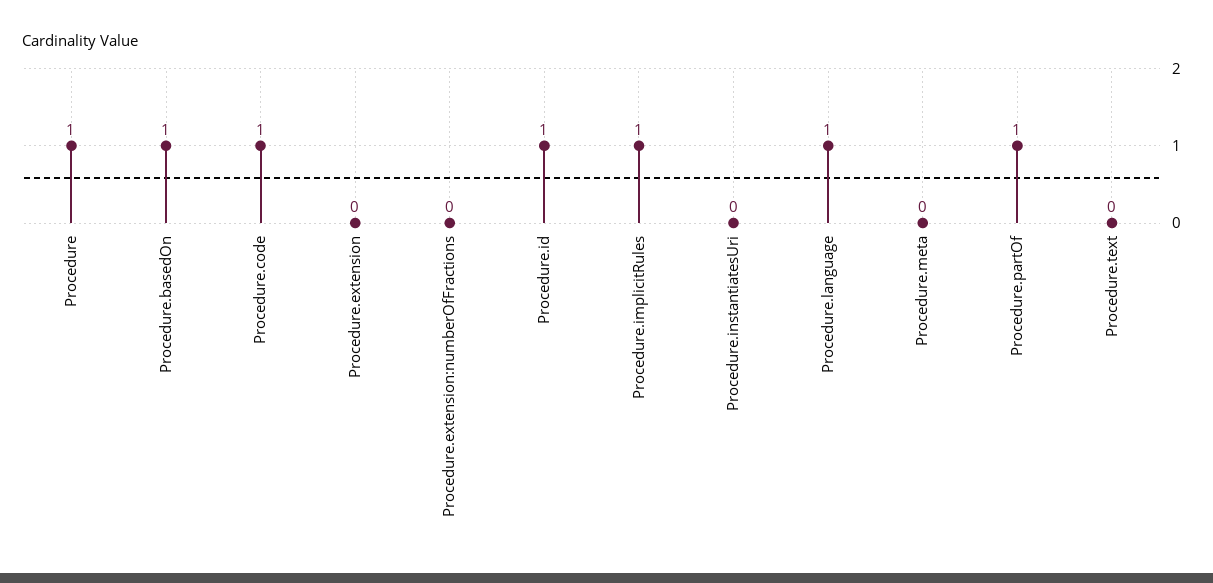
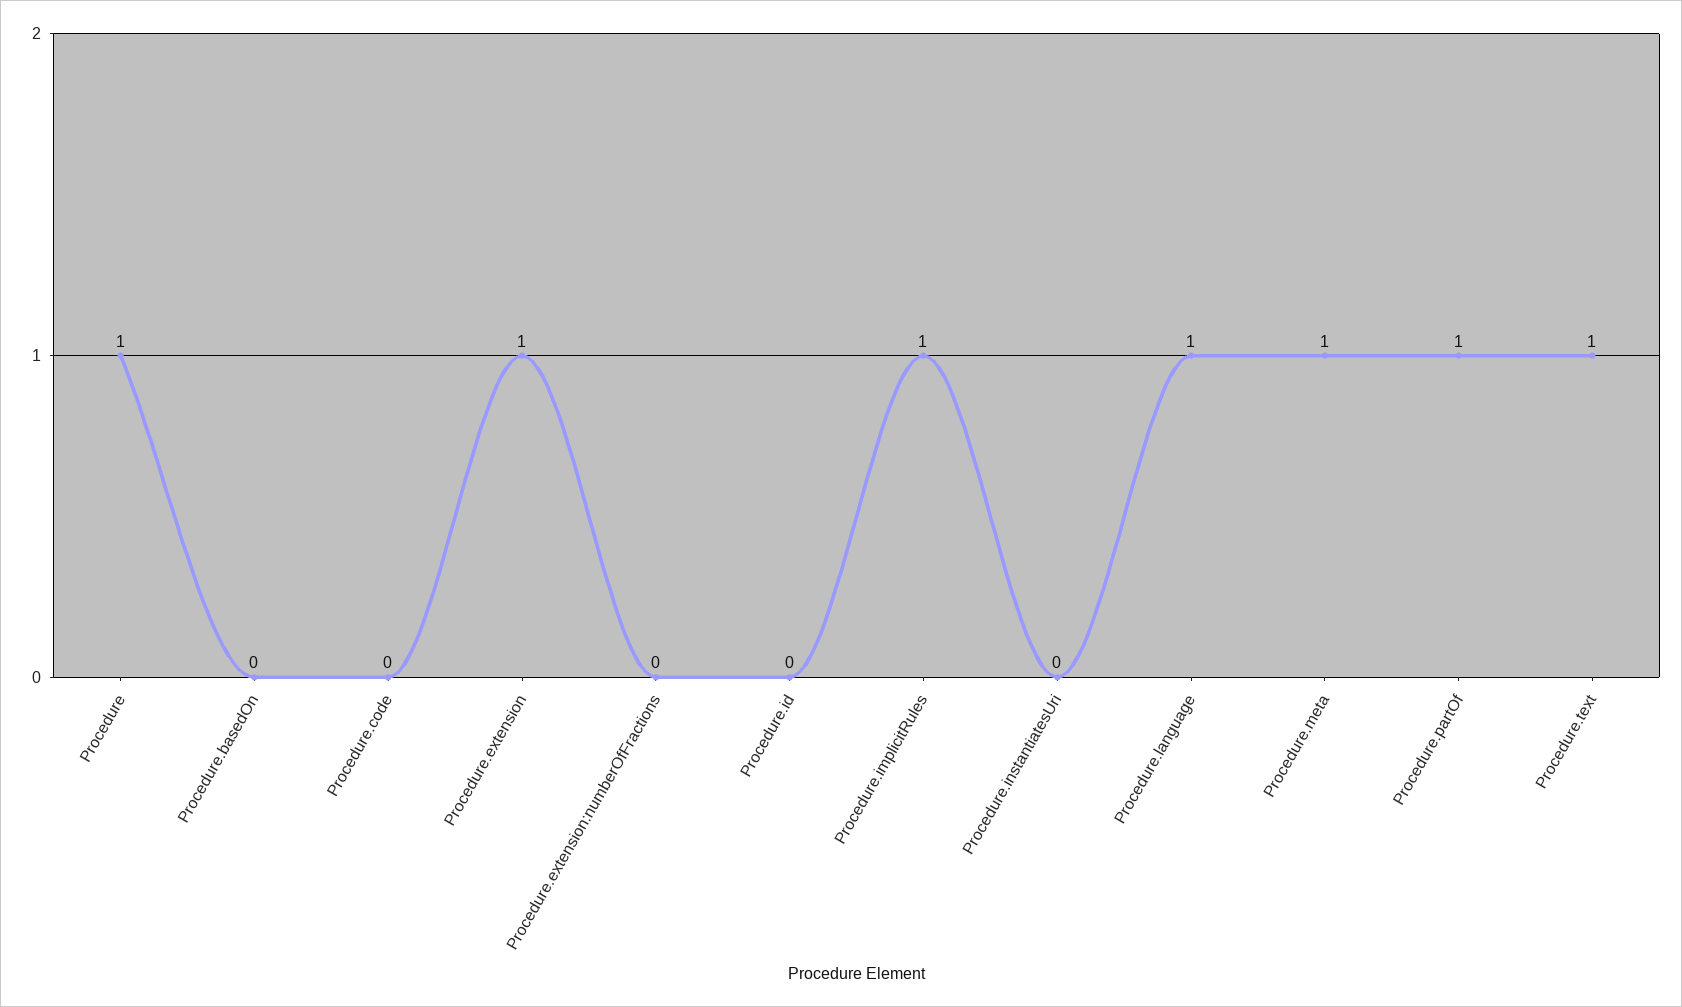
  {
    "Procedure": 1,
-   "Procedure.basedOn": 1,
+   "Procedure.basedOn": 0,
-   "Procedure.code": 1,
+   "Procedure.code": 0,
-   "Procedure.extension": 0,
+   "Procedure.extension": 1,
    "Procedure.extension:numberOfFractions": 0,
-   "Procedure.id": 1,
+   "Procedure.id": 0,
    "Procedure.implicitRules": 1,
    "Procedure.instantiatesUri": 0,
    "Procedure.language": 1,
-   "Procedure.meta": 0,
+   "Procedure.meta": 1,
    "Procedure.partOf": 1,
-   "Procedure.text": 0
+   "Procedure.text": 1
  }

